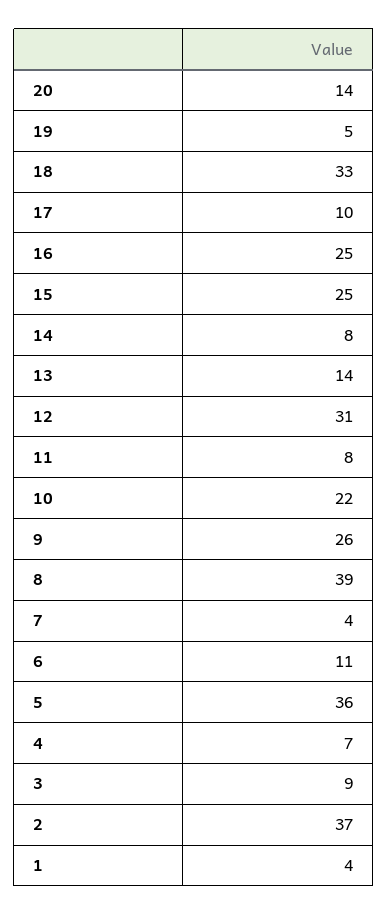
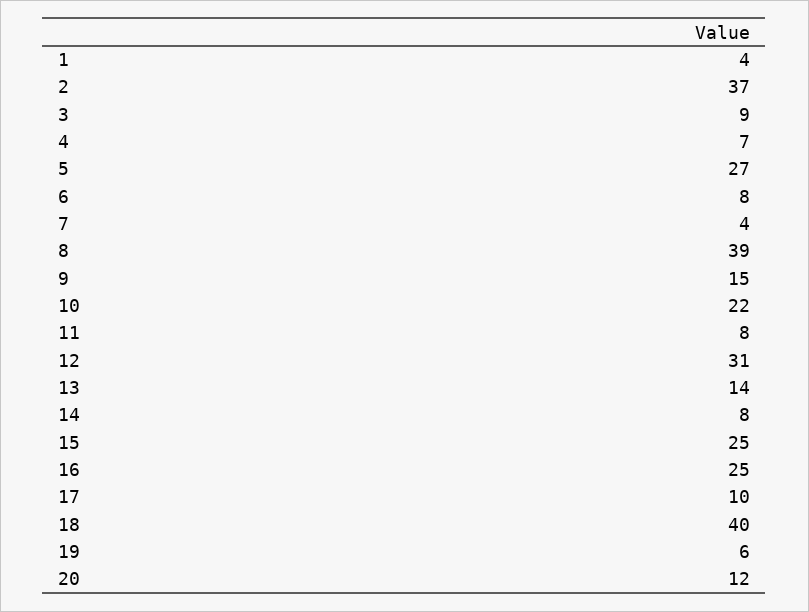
  {
-   "20": 14,
+   "20": 12,
-   "19": 5,
+   "19": 6,
-   "18": 33,
+   "18": 40,
    "17": 10,
    "16": 25,
    "15": 25,
    "14": 8,
    "13": 14,
    "12": 31,
    "11": 8,
    "10": 22,
-   "9": 26,
+   "9": 15,
    "8": 39,
    "7": 4,
-   "6": 11,
+   "6": 8,
-   "5": 36,
+   "5": 27,
    "4": 7,
    "3": 9,
    "2": 37,
    "1": 4
  }

